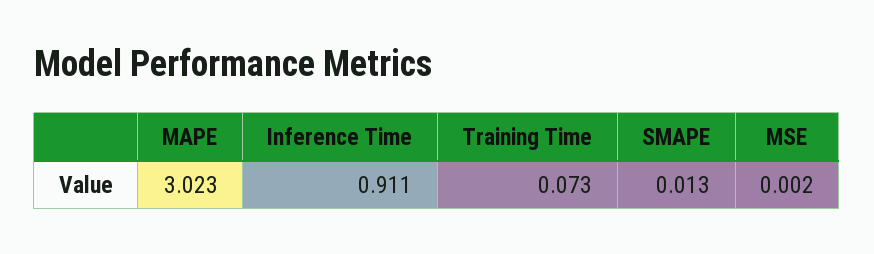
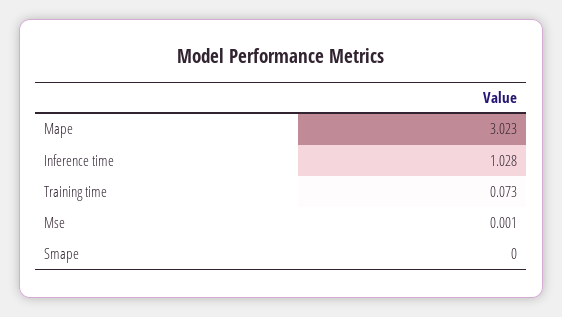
  {
    "MAPE": 3.023,
-   "Inference Time": 0.911,
+   "Inference Time": 1.028,
    "Training Time": 0.073,
-   "SMAPE": 0.013,
+   "SMAPE": 0,
-   "MSE": 0.002
+   "MSE": 0.001
  }

